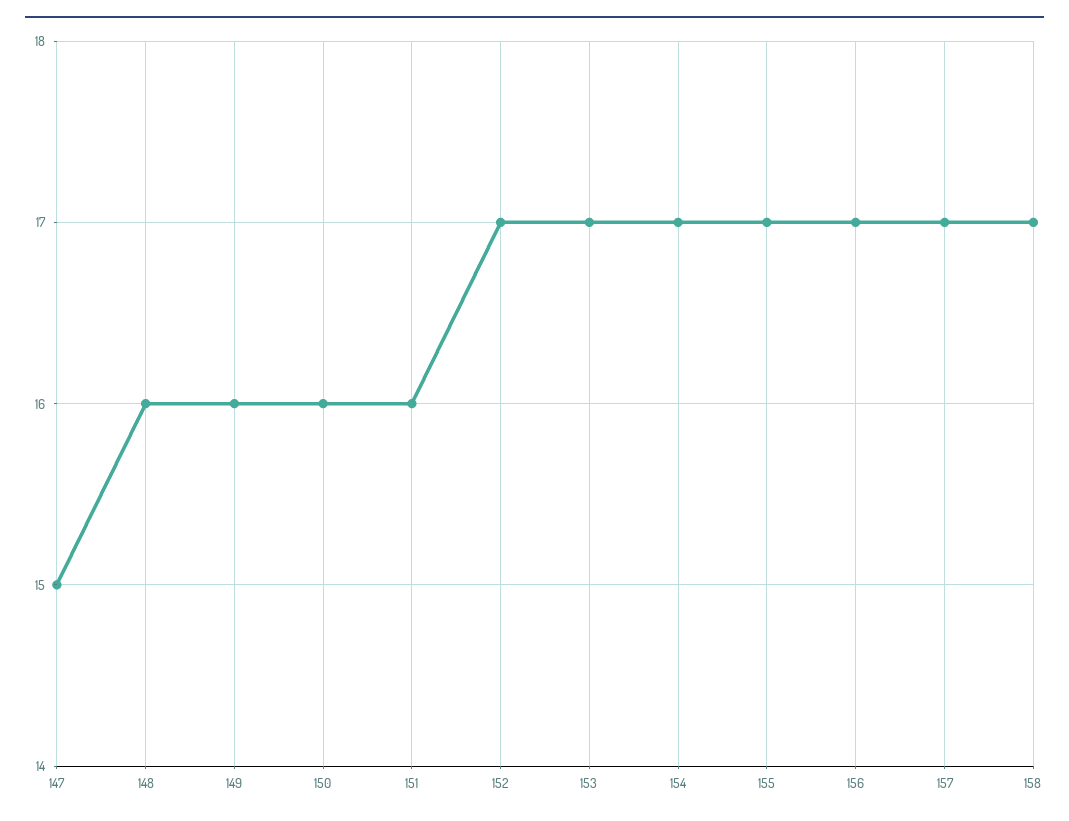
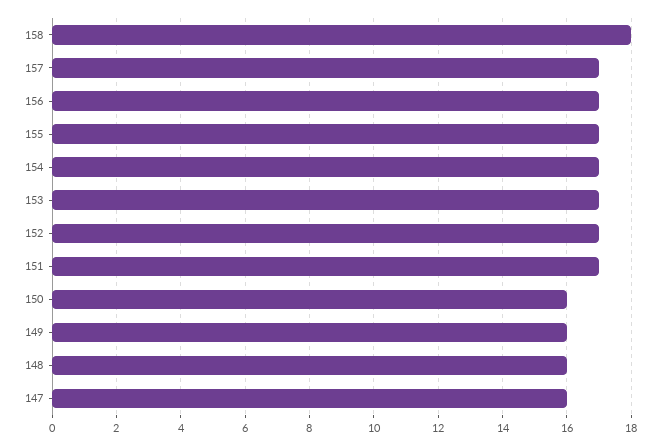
  {
-   "147": 15,
+   "147": 16,
    "148": 16,
    "149": 16,
    "150": 16,
-   "151": 16,
+   "151": 17,
    "152": 17,
    "153": 17,
    "154": 17,
    "155": 17,
    "156": 17,
    "157": 17,
-   "158": 17
+   "158": 18
  }

